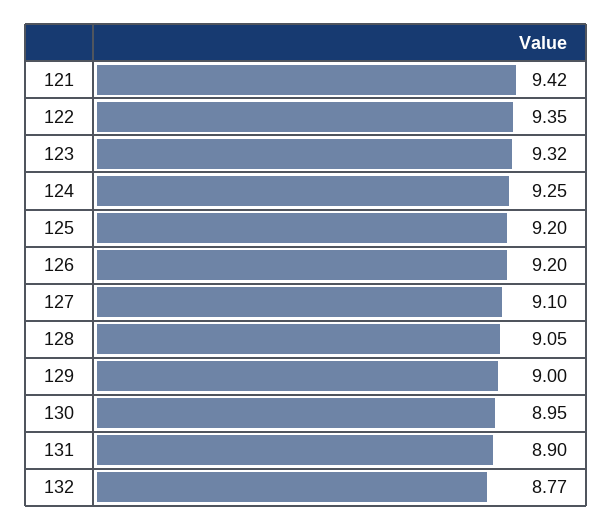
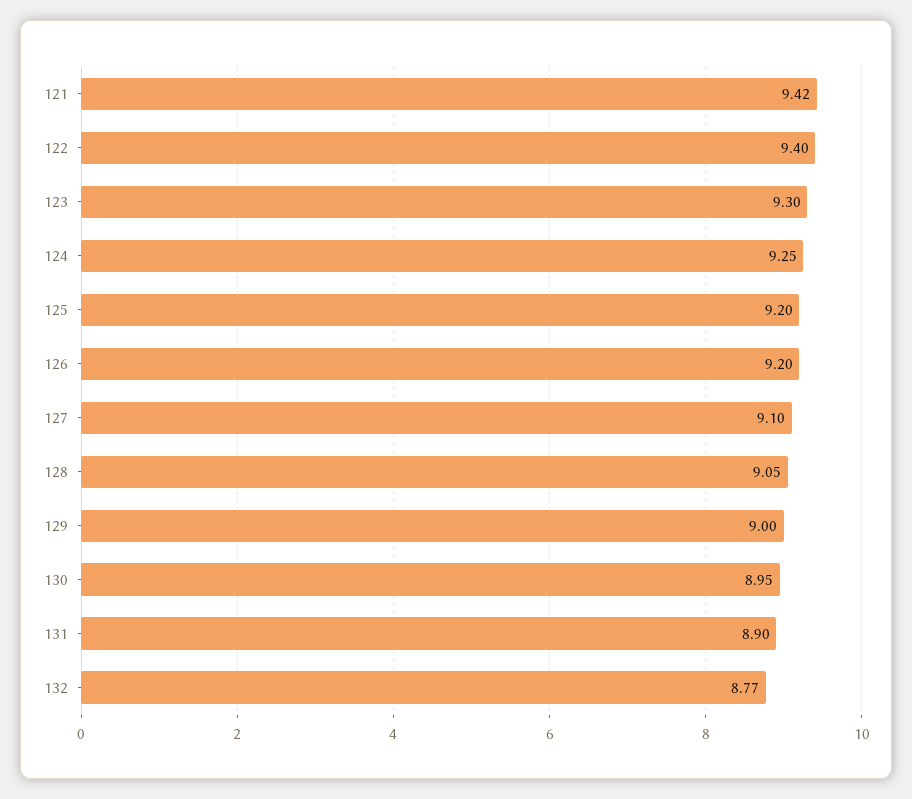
  {
    "121": 9.42,
-   "122": 9.35,
+   "122": 9.4,
-   "123": 9.32,
+   "123": 9.3,
    "124": 9.25,
    "125": 9.2,
    "126": 9.2,
    "127": 9.1,
    "128": 9.05,
    "129": 9,
    "130": 8.95,
    "131": 8.9,
    "132": 8.77
  }

